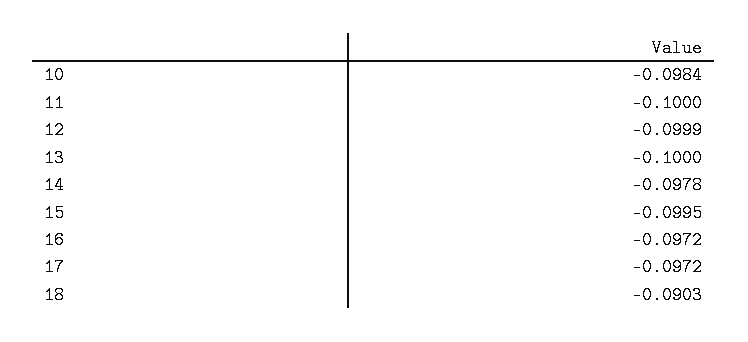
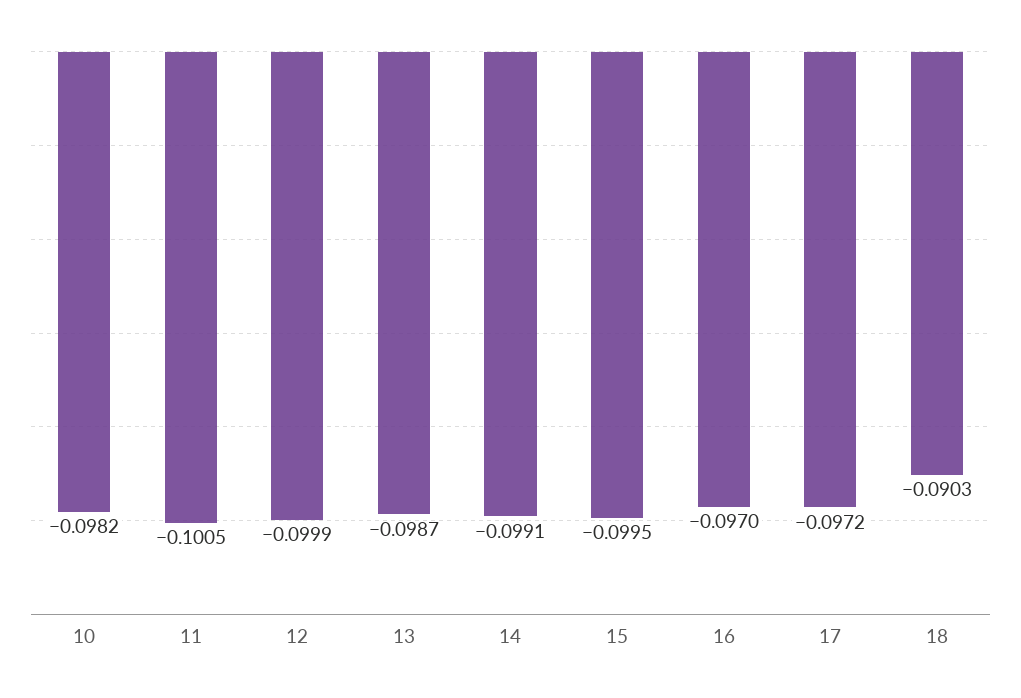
  {
-   "10": -0.0984,
+   "10": -0.0982,
-   "11": -0.1,
+   "11": -0.1005,
    "12": -0.0999,
-   "13": -0.1,
+   "13": -0.0987,
-   "14": -0.0978,
+   "14": -0.0991,
    "15": -0.0995,
-   "16": -0.0972,
+   "16": -0.097,
    "17": -0.0972,
    "18": -0.0903
  }

